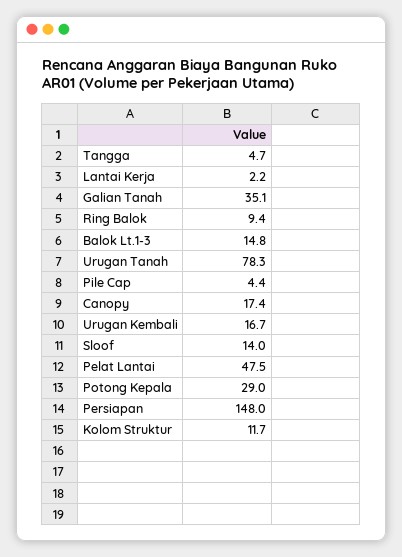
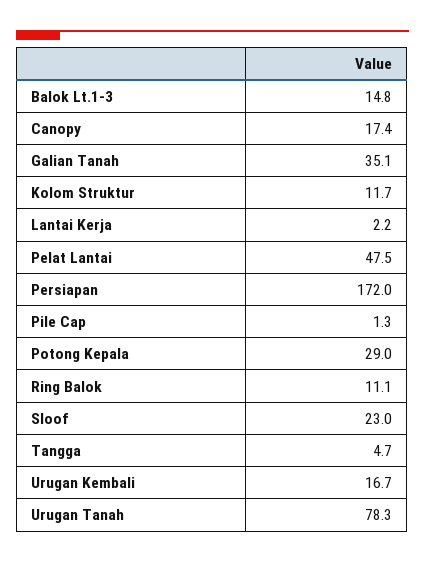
  {
    "Tangga": 4.7,
    "Lantai Kerja": 2.2,
    "Galian Tanah": 35.1,
-   "Ring Balok": 9.4,
+   "Ring Balok": 11.1,
    "Balok Lt.1-3": 14.8,
    "Urugan Tanah": 78.3,
-   "Pile Cap": 4.4,
+   "Pile Cap": 1.3,
    "Canopy": 17.4,
    "Urugan Kembali": 16.7,
-   "Sloof": 14,
+   "Sloof": 23,
    "Pelat Lantai": 47.5,
    "Potong Kepala": 29,
-   "Persiapan": 148,
+   "Persiapan": 172,
    "Kolom Struktur": 11.7
  }

